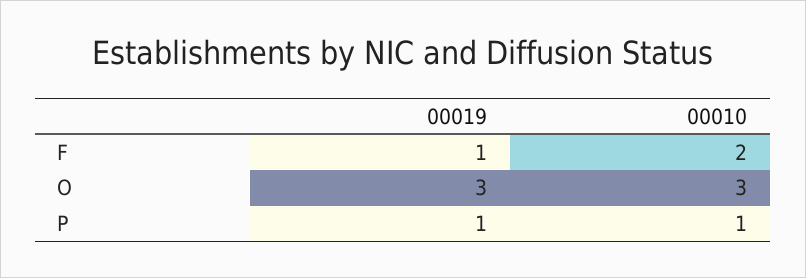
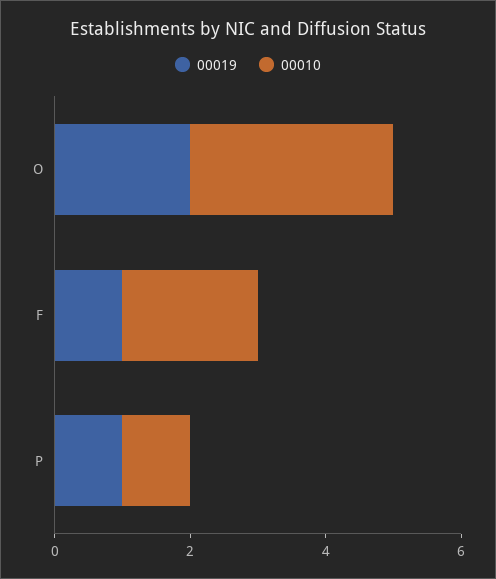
  {
    "00019": {
      "F": 1,
-     "O": 3,
+     "O": 2,
      "P": 1
    },
    "00010": {
      "F": 2,
      "O": 3,
      "P": 1
    }
  }

